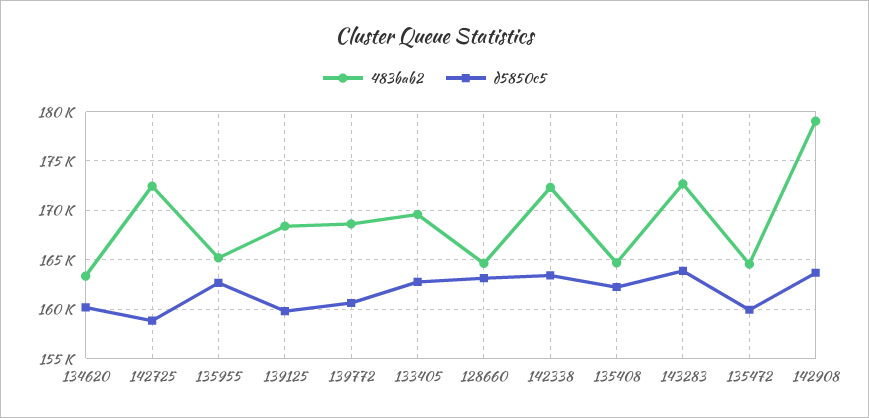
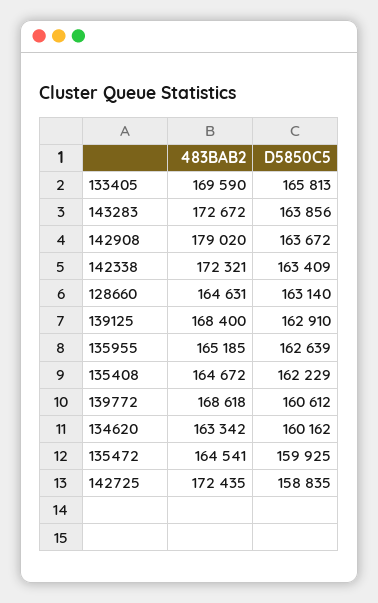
  {
    "483bab2": {
      "134620": 163342,
      "142725": 172435,
      "135955": 165185,
      "139125": 168400,
      "139772": 168618,
      "133405": 169590,
      "128660": 164631,
      "142338": 172321,
      "135408": 164672,
      "143283": 172672,
      "135472": 164541,
      "142908": 179020
    },
    "d5850c5": {
      "134620": 160162,
      "142725": 158835,
      "135955": 162639,
-     "139125": 160000,
+     "139125": 162910,
      "139772": 160612,
-     "133405": 163000,
+     "133405": 165813,
      "128660": 163140,
      "142338": 163409,
      "135408": 162229,
      "143283": 163856,
      "135472": 159925,
      "142908": 163672
    }
  }

